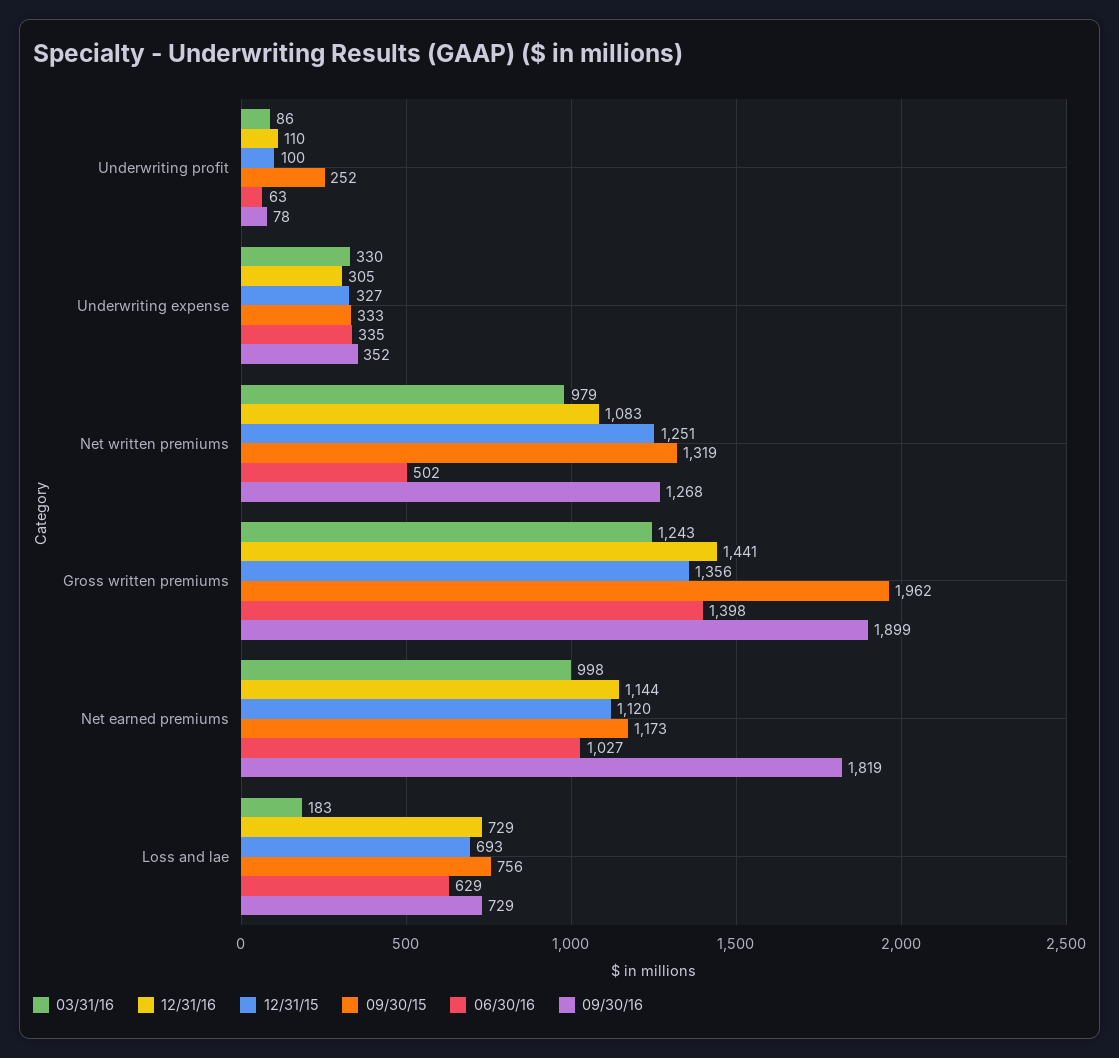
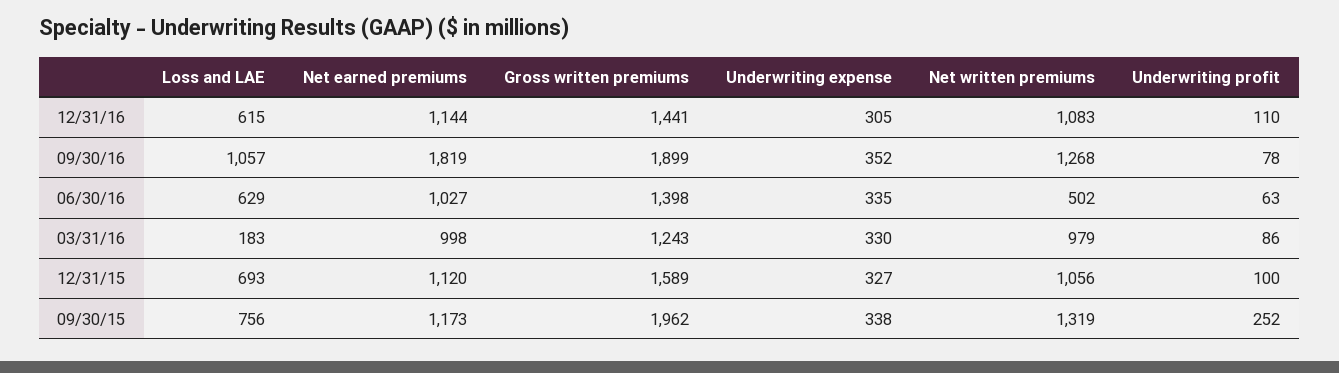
  {
    "03/31/16": {
      "Underwriting profit": 86,
      "Underwriting expense": 330,
      "Net written premiums": 979,
      "Gross written premiums": 1243,
      "Net earned premiums": 998,
      "Loss and lae": 183
    },
    "12/31/16": {
      "Underwriting profit": 110,
      "Underwriting expense": 305,
      "Net written premiums": 1083,
      "Gross written premiums": 1441,
      "Net earned premiums": 1144,
-     "Loss and lae": 729
+     "Loss and lae": 615
    },
    "12/31/15": {
      "Underwriting profit": 100,
      "Underwriting expense": 327,
-     "Net written premiums": 1251,
+     "Net written premiums": 1056,
-     "Gross written premiums": 1356,
+     "Gross written premiums": 1589,
      "Net earned premiums": 1120,
      "Loss and lae": 693
    },
    "09/30/15": {
      "Underwriting profit": 252,
-     "Underwriting expense": 333,
+     "Underwriting expense": 338,
      "Net written premiums": 1319,
      "Gross written premiums": 1962,
      "Net earned premiums": 1173,
      "Loss and lae": 756
    },
    "06/30/16": {
      "Underwriting profit": 63,
      "Underwriting expense": 335,
      "Net written premiums": 502,
      "Gross written premiums": 1398,
      "Net earned premiums": 1027,
      "Loss and lae": 629
    },
    "09/30/16": {
      "Underwriting profit": 78,
      "Underwriting expense": 352,
      "Net written premiums": 1268,
      "Gross written premiums": 1899,
      "Net earned premiums": 1819,
-     "Loss and lae": 729
+     "Loss and lae": 1057
    }
  }

